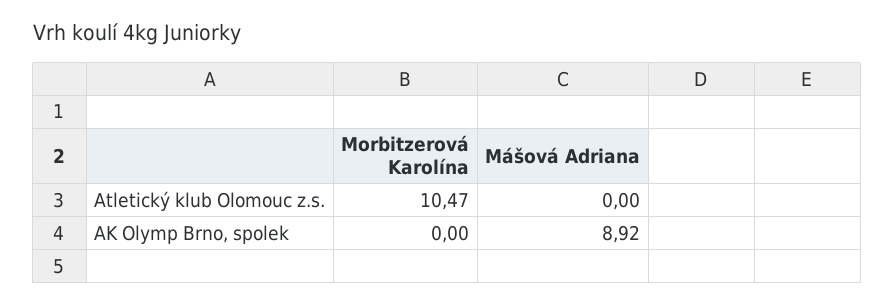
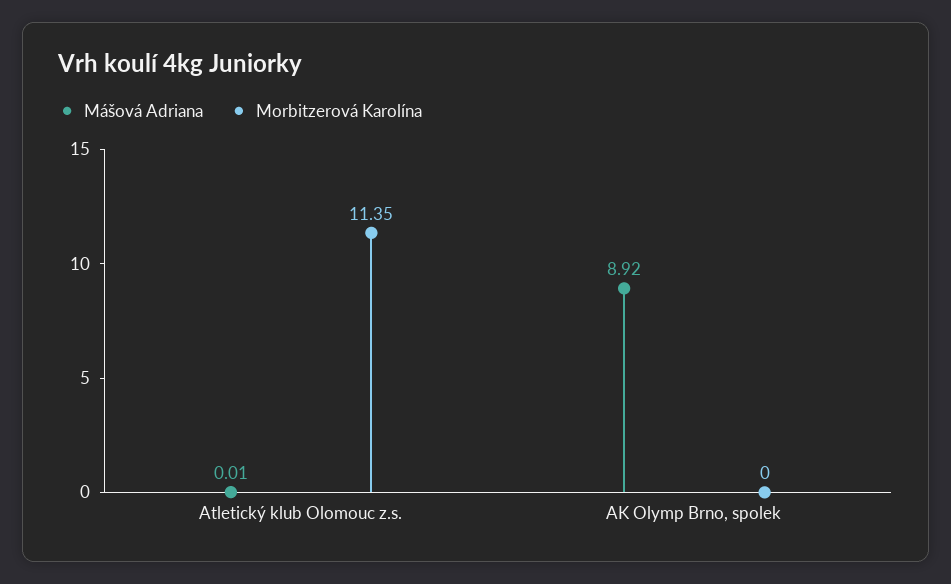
  {
    "Morbitzerová Karolína": {
-     "Atletický klub Olomouc z.s.": 10.47,
+     "Atletický klub Olomouc z.s.": 11.35,
      "AK Olymp Brno, spolek": 0
    },
    "Mášová Adriana": {
-     "Atletický klub Olomouc z.s.": 0,
+     "Atletický klub Olomouc z.s.": 0.01,
      "AK Olymp Brno, spolek": 8.92
    }
  }

